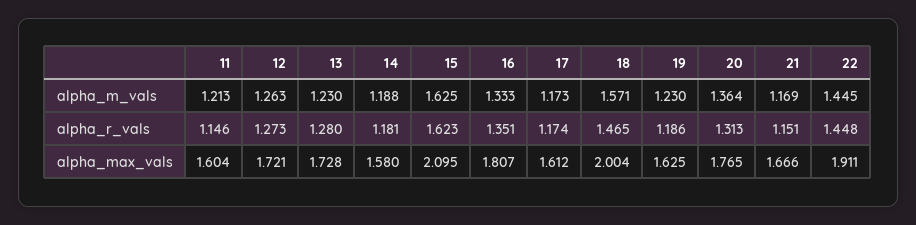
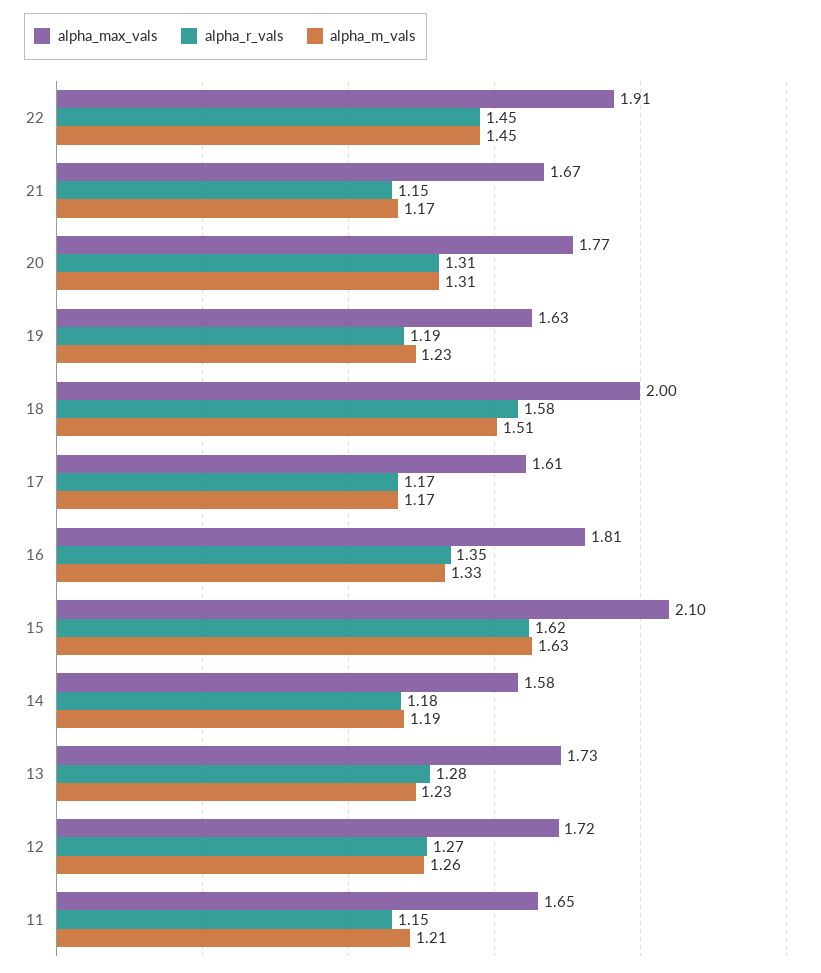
  {
    "alpha_m_vals": {
      "11": 1.213,
      "12": 1.263,
      "13": 1.23,
      "14": 1.188,
      "15": 1.625,
      "16": 1.333,
      "17": 1.173,
-     "18": 1.571,
+     "18": 1.51,
      "19": 1.23,
-     "20": 1.364,
+     "20": 1.31,
      "21": 1.169,
      "22": 1.445
    },
    "alpha_r_vals": {
      "11": 1.146,
      "12": 1.273,
      "13": 1.28,
      "14": 1.181,
      "15": 1.623,
      "16": 1.351,
      "17": 1.174,
-     "18": 1.465,
+     "18": 1.58,
      "19": 1.186,
      "20": 1.313,
      "21": 1.151,
      "22": 1.448
    },
    "alpha_max_vals": {
-     "11": 1.604,
+     "11": 1.65,
      "12": 1.721,
      "13": 1.728,
      "14": 1.58,
      "15": 2.095,
      "16": 1.807,
      "17": 1.612,
      "18": 2.004,
      "19": 1.625,
      "20": 1.765,
      "21": 1.666,
      "22": 1.911
    }
  }

